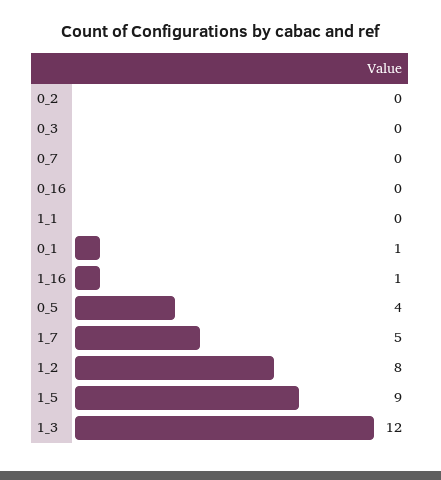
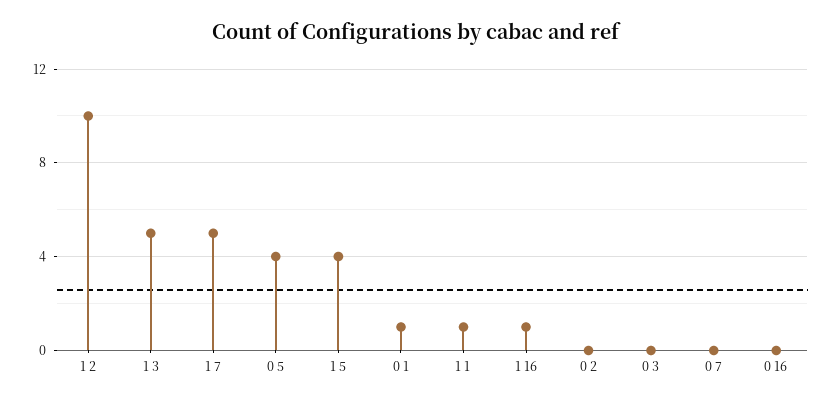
  {
    "0_2": 0,
    "0_3": 0,
    "0_7": 0,
    "0_16": 0,
-   "1_1": 0,
+   "1_1": 1,
    "0_1": 1,
    "1_16": 1,
    "0_5": 4,
    "1_7": 5,
-   "1_2": 8,
+   "1_2": 10,
-   "1_5": 9,
+   "1_5": 4,
-   "1_3": 12
+   "1_3": 5
  }

